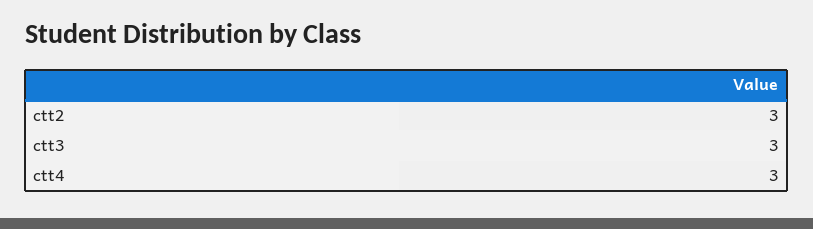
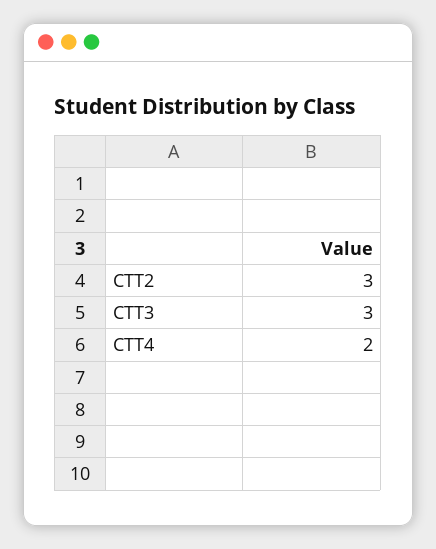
  {
    "ctt2": 3,
    "ctt3": 3,
-   "ctt4": 3
+   "ctt4": 2
  }

